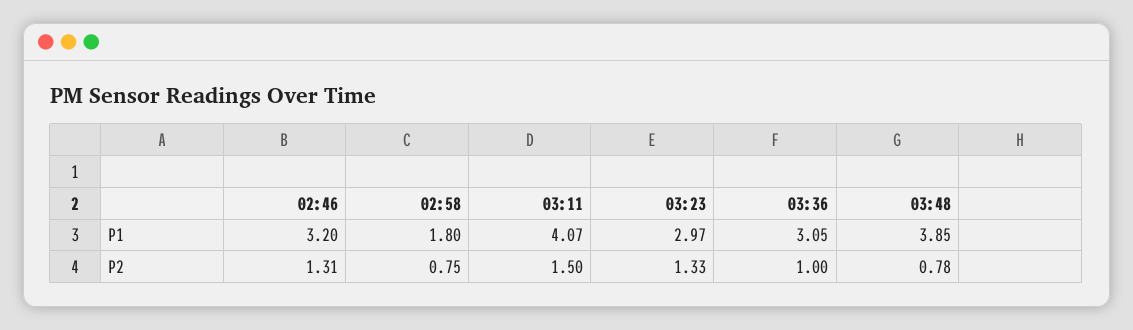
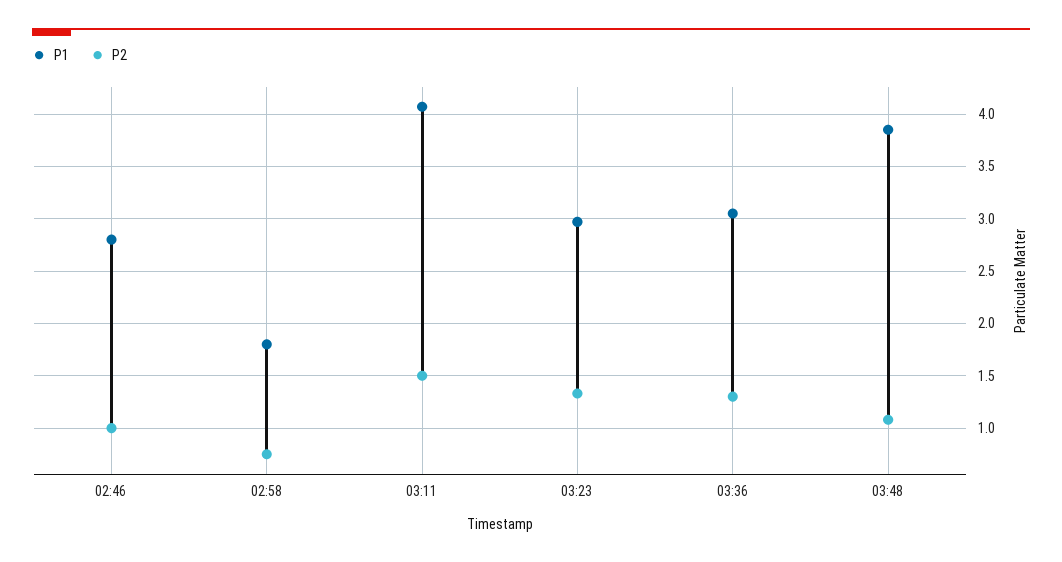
  {
    "P1": {
-     "02:46": 3.2,
+     "02:46": 2.8,
      "02:58": 1.8,
      "03:11": 4.07,
      "03:23": 2.97,
      "03:36": 3.05,
      "03:48": 3.85
    },
    "P2": {
-     "02:46": 1.31,
+     "02:46": 1,
      "02:58": 0.75,
      "03:11": 1.5,
      "03:23": 1.33,
-     "03:36": 1,
+     "03:36": 1.3,
-     "03:48": 0.78
+     "03:48": 1.1
    }
  }

